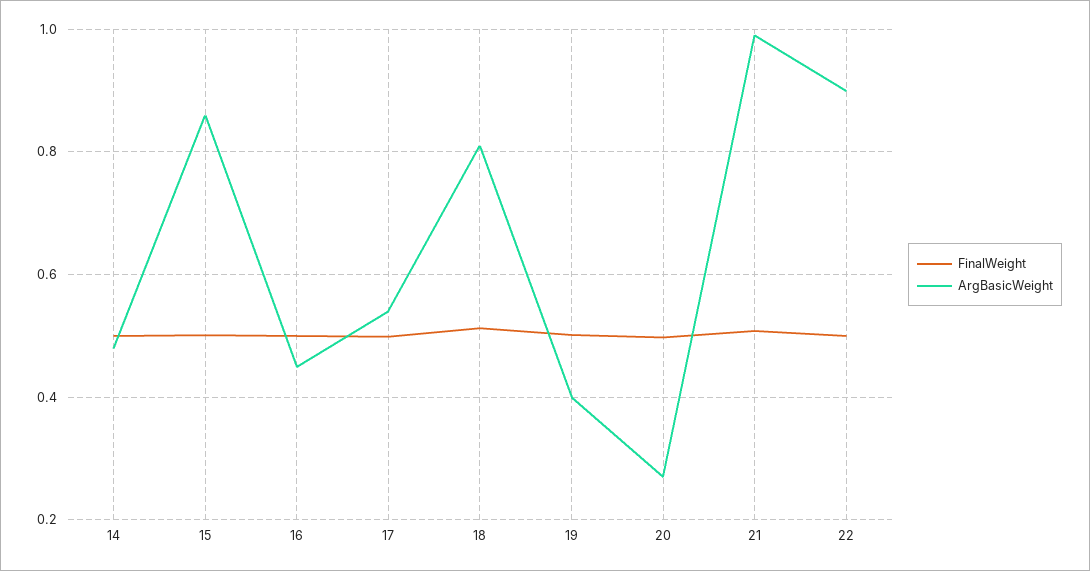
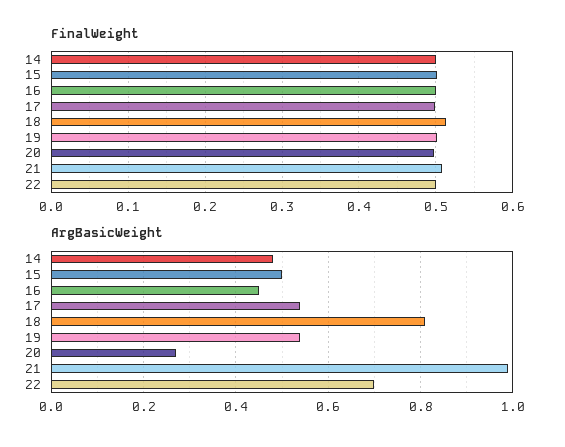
  {
    "FinalWeight": {
      "14": 0.5,
      "15": 0.5,
      "16": 0.5,
      "17": 0.5,
      "18": 0.51,
      "19": 0.5,
      "20": 0.5,
      "21": 0.51,
      "22": 0.5
    },
    "ArgBasicWeight": {
      "14": 0.48,
-     "15": 0.86,
+     "15": 0.5,
      "16": 0.46,
      "17": 0.54,
      "18": 0.82,
-     "19": 0.4,
+     "19": 0.55,
      "20": 0.28,
      "21": 1,
-     "22": 0.9
+     "22": 0.7
    }
  }

